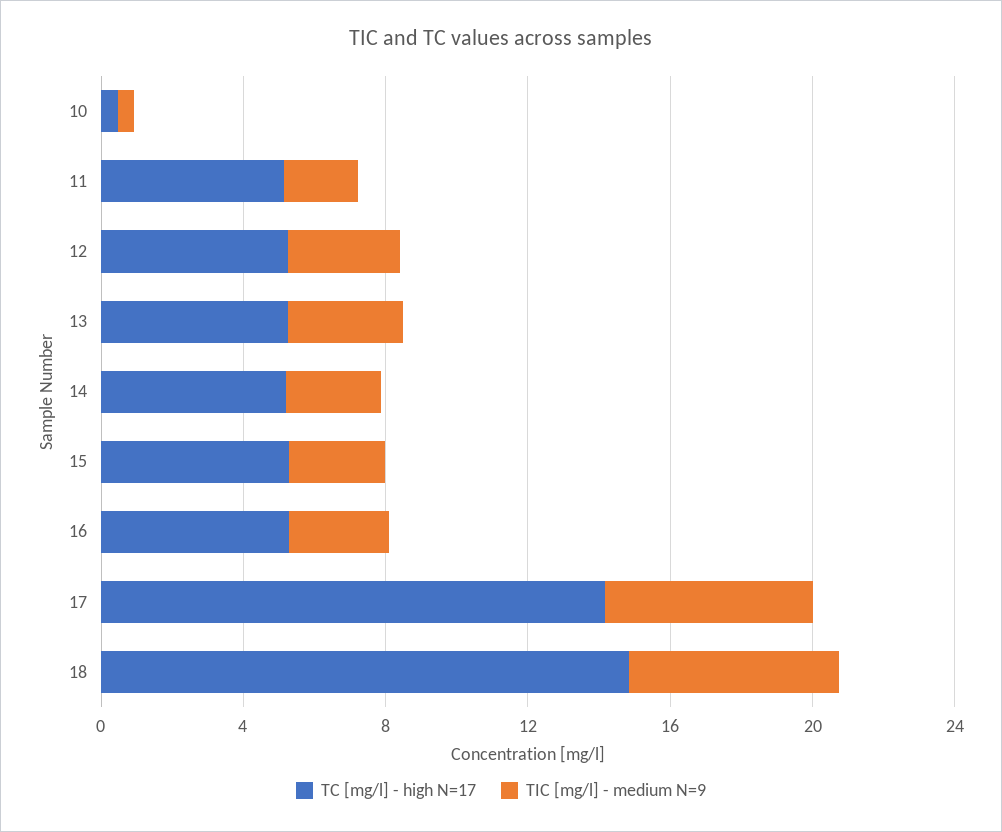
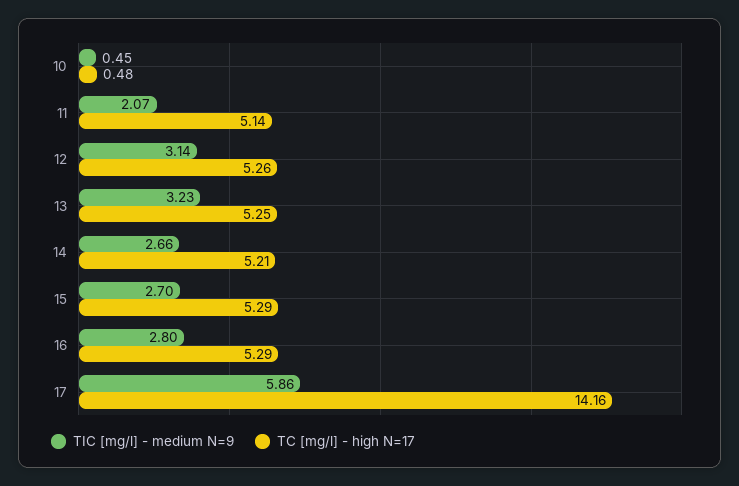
  {
    "TC [mg/l] - high N=17": {
      "10": 0.48,
      "11": 5.14,
      "12": 5.26,
      "13": 5.25,
      "14": 5.21,
      "15": 5.29,
      "16": 5.29,
-     "17": 14.16,
+     "17": 14.16
-     "18": 15
    },
    "TIC [mg/l] - medium N=9": {
      "10": 0.45,
      "11": 2.07,
      "12": 3.14,
      "13": 3.23,
      "14": 2.66,
      "15": 2.7,
      "16": 2.8,
-     "17": 5.86,
+     "17": 5.86
-     "18": 6
    }
  }

